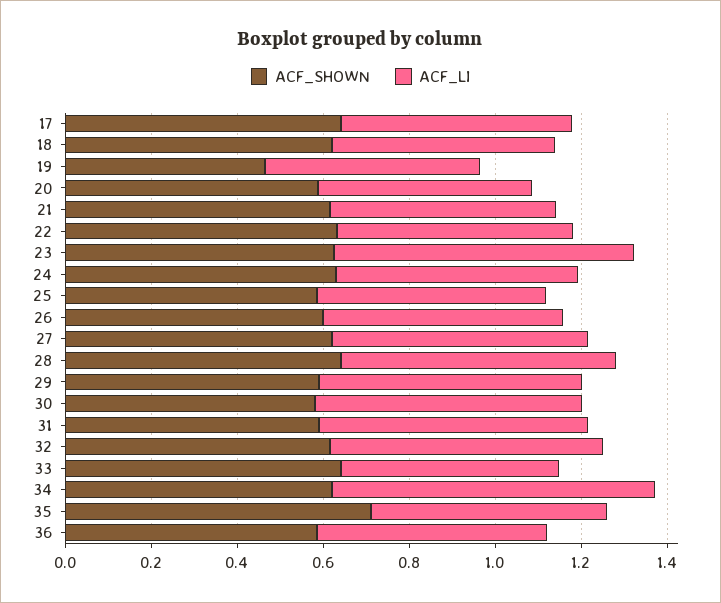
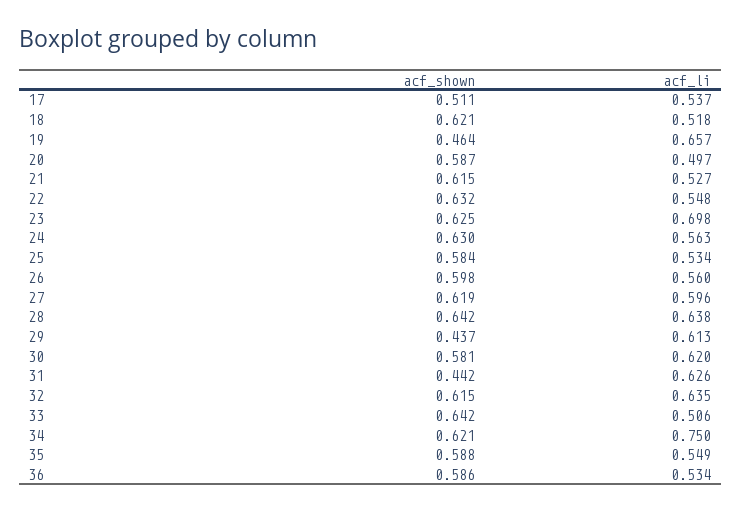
  {
    "ACF_SHOWN": {
-     "17": 0.65,
+     "17": 0.511,
      "18": 0.621,
      "19": 0.464,
      "20": 0.587,
      "21": 0.615,
      "22": 0.632,
      "23": 0.625,
      "24": 0.63,
      "25": 0.584,
      "26": 0.598,
      "27": 0.619,
      "28": 0.642,
-     "29": 0.6,
+     "29": 0.437,
      "30": 0.581,
-     "31": 0.6,
+     "31": 0.442,
      "32": 0.615,
      "33": 0.642,
      "34": 0.621,
-     "35": 0.7,
+     "35": 0.588,
      "36": 0.586
    },
    "ACF_LI": {
      "17": 0.537,
      "18": 0.518,
-     "19": 0.5,
+     "19": 0.657,
      "20": 0.497,
      "21": 0.527,
      "22": 0.548,
      "23": 0.698,
      "24": 0.563,
      "25": 0.534,
      "26": 0.56,
      "27": 0.596,
      "28": 0.638,
      "29": 0.613,
      "30": 0.62,
      "31": 0.626,
      "32": 0.635,
      "33": 0.506,
      "34": 0.75,
      "35": 0.549,
      "36": 0.534
    }
  }

